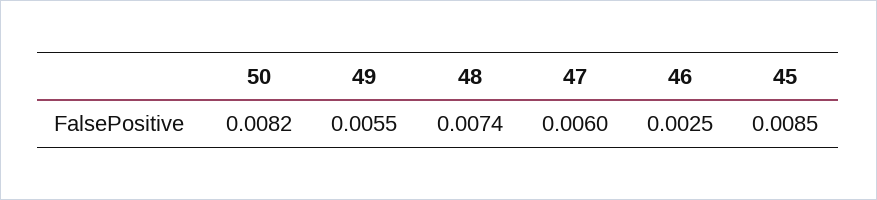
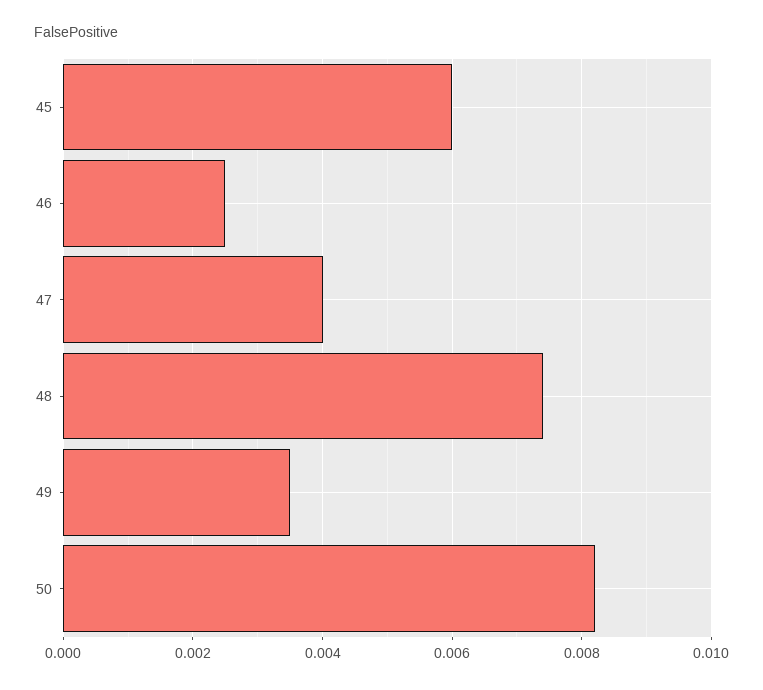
  {
    "50": 0.0082,
-   "49": 0.0055,
+   "49": 0.0035,
    "48": 0.0074,
-   "47": 0.006,
+   "47": 0.004,
    "46": 0.0025,
-   "45": 0.0085
+   "45": 0.006
  }

